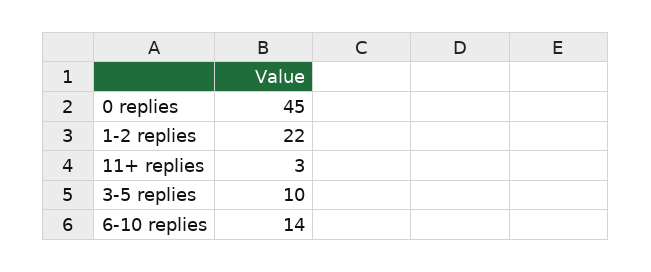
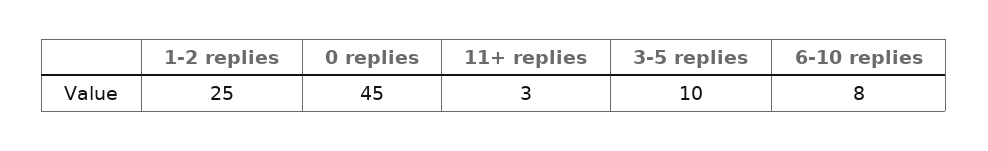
  {
    "0 replies": 45,
-   "1-2 replies": 22,
+   "1-2 replies": 25,
    "11+ replies": 3,
    "3-5 replies": 10,
-   "6-10 replies": 14
+   "6-10 replies": 8
  }

